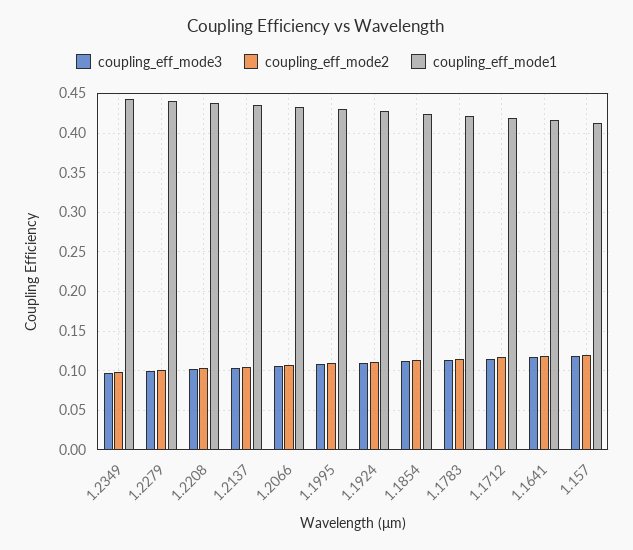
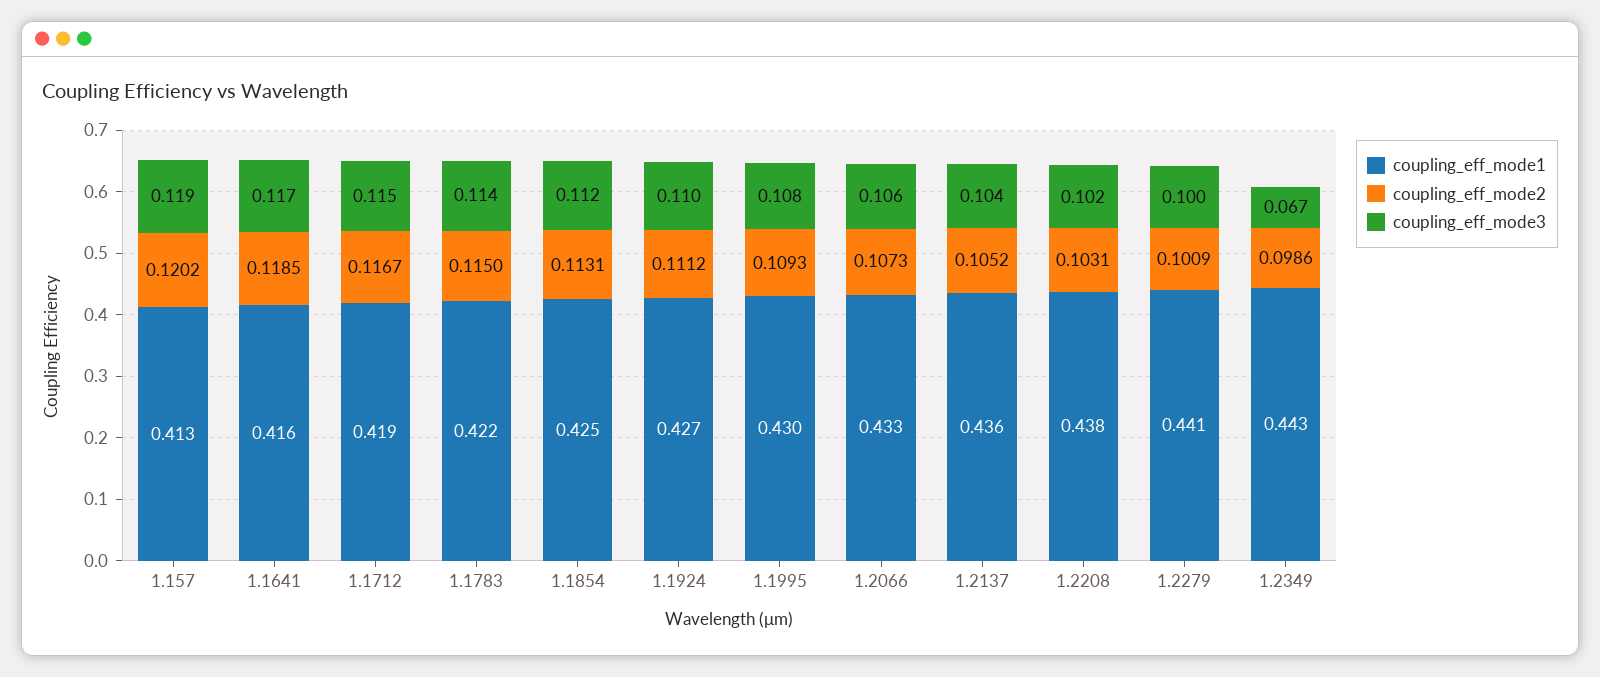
  {
    "coupling_eff_mode3": {
-     "1.2349": 0.1,
+     "1.2349": 0.067,
      "1.2279": 0.1,
      "1.2208": 0.102,
      "1.2137": 0.104,
      "1.2066": 0.106,
      "1.1995": 0.108,
      "1.1924": 0.11,
      "1.1854": 0.112,
      "1.1783": 0.114,
      "1.1712": 0.115,
      "1.1641": 0.117,
      "1.157": 0.119
    },
    "coupling_eff_mode2": {
      "1.2349": 0.0986,
      "1.2279": 0.1009,
      "1.2208": 0.1031,
      "1.2137": 0.1052,
      "1.2066": 0.1073,
      "1.1995": 0.1093,
      "1.1924": 0.1112,
      "1.1854": 0.1131,
      "1.1783": 0.115,
      "1.1712": 0.1167,
      "1.1641": 0.1185,
      "1.157": 0.1202
    },
    "coupling_eff_mode1": {
      "1.2349": 0.443,
      "1.2279": 0.441,
      "1.2208": 0.438,
      "1.2137": 0.436,
      "1.2066": 0.433,
      "1.1995": 0.43,
      "1.1924": 0.427,
      "1.1854": 0.425,
      "1.1783": 0.422,
      "1.1712": 0.419,
      "1.1641": 0.416,
      "1.157": 0.413
    }
  }

